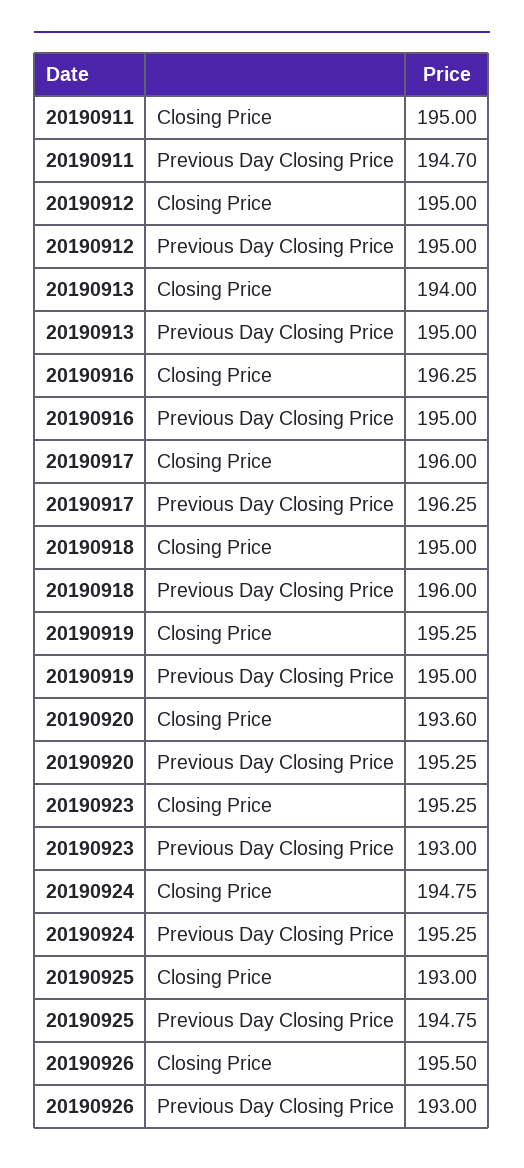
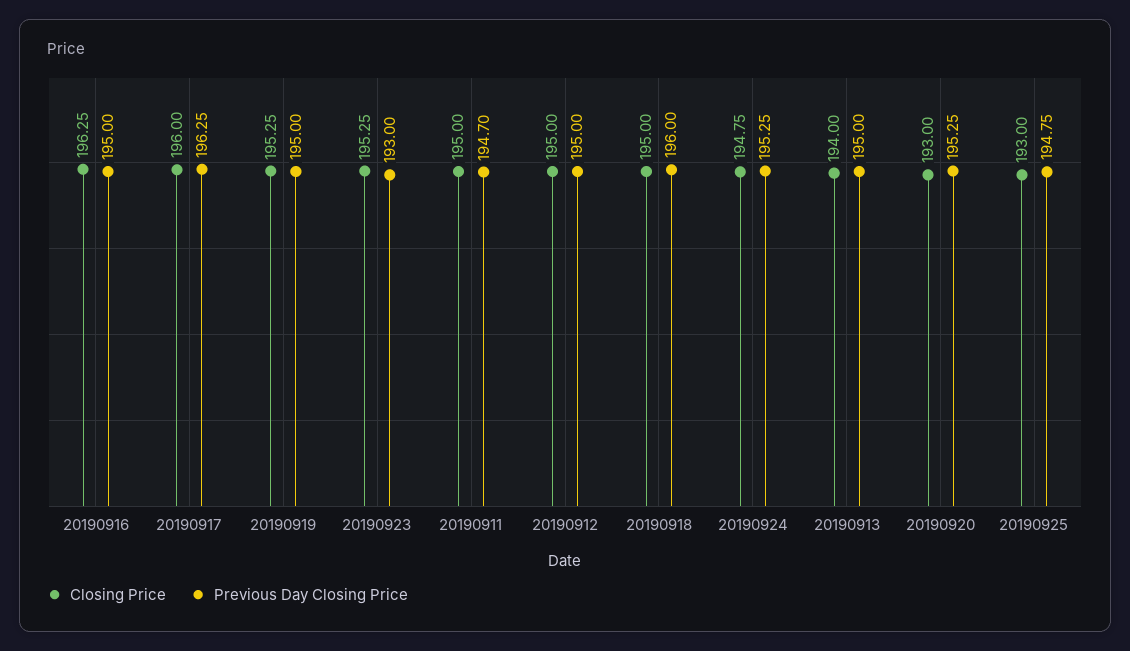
  {
    "Closing Price": {
      "20190911": 195,
      "20190912": 195,
      "20190913": 194,
      "20190916": 196.25,
      "20190917": 196,
      "20190918": 195,
      "20190919": 195.25,
-     "20190920": 193.6,
+     "20190920": 193,
      "20190923": 195.25,
      "20190924": 194.75,
-     "20190925": 193,
+     "20190925": 193
-     "20190926": 195.5
    },
    "Previous Day Closing Price": {
      "20190911": 194.7,
      "20190912": 195,
      "20190913": 195,
      "20190916": 195,
      "20190917": 196.25,
      "20190918": 196,
      "20190919": 195,
      "20190920": 195.25,
      "20190923": 193,
      "20190924": 195.25,
-     "20190925": 194.75,
+     "20190925": 194.75
-     "20190926": 193
    }
  }

